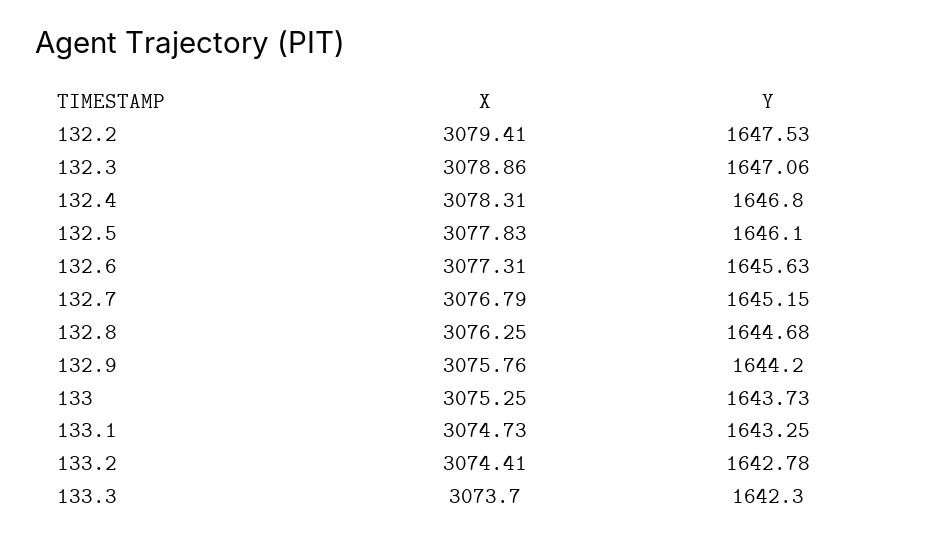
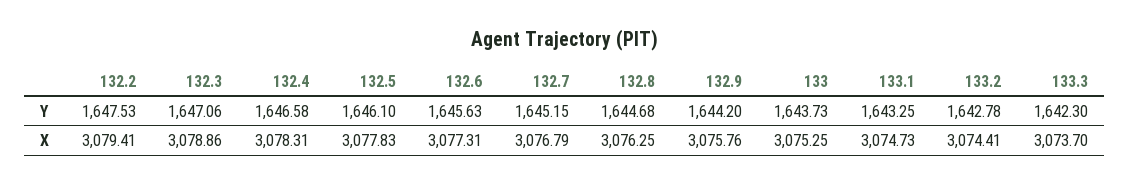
  {
    "X": {
      "132.2": 3079.41,
      "132.3": 3078.86,
      "132.4": 3078.31,
      "132.5": 3077.83,
      "132.6": 3077.31,
      "132.7": 3076.79,
      "132.8": 3076.25,
      "132.9": 3075.76,
      "133": 3075.25,
      "133.1": 3074.73,
      "133.2": 3074.41,
      "133.3": 3073.7
    },
    "Y": {
      "132.2": 1647.53,
      "132.3": 1647.06,
-     "132.4": 1646.8,
+     "132.4": 1646.58,
      "132.5": 1646.1,
      "132.6": 1645.63,
      "132.7": 1645.15,
      "132.8": 1644.68,
      "132.9": 1644.2,
      "133": 1643.73,
      "133.1": 1643.25,
      "133.2": 1642.78,
      "133.3": 1642.3
    }
  }

